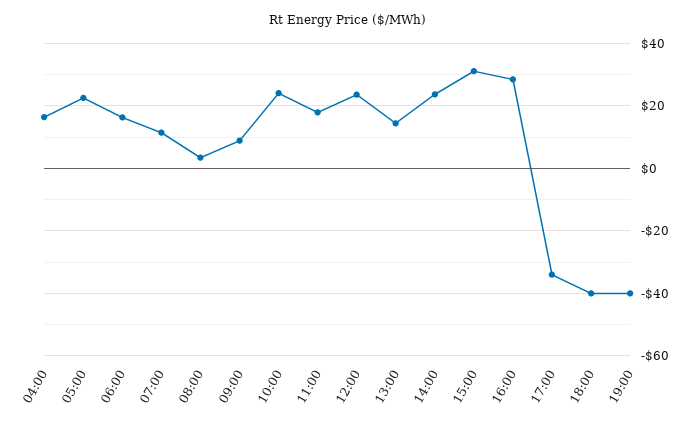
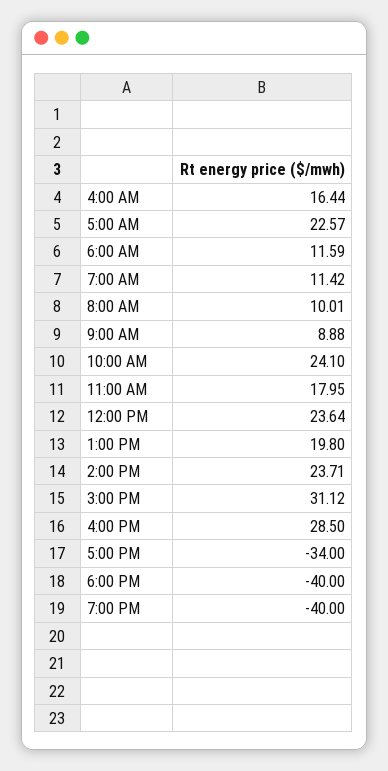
  {
    "04:00": 16.44,
    "05:00": 22.57,
-   "06:00": 16,
+   "06:00": 11.59,
    "07:00": 11.42,
-   "08:00": 4,
+   "08:00": 10.01,
    "09:00": 8.88,
    "10:00": 24.1,
    "11:00": 17.95,
    "12:00": 23.64,
-   "13:00": 14,
+   "13:00": 19.8,
    "14:00": 23.71,
    "15:00": 31.12,
    "16:00": 28.5,
    "17:00": -34,
    "18:00": -40,
    "19:00": -40
  }

